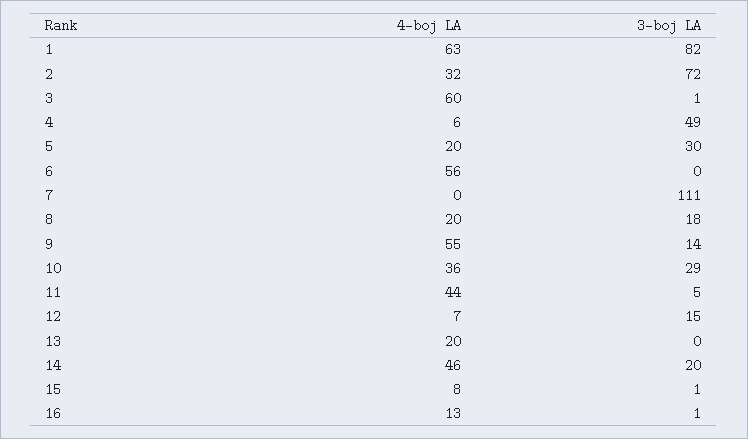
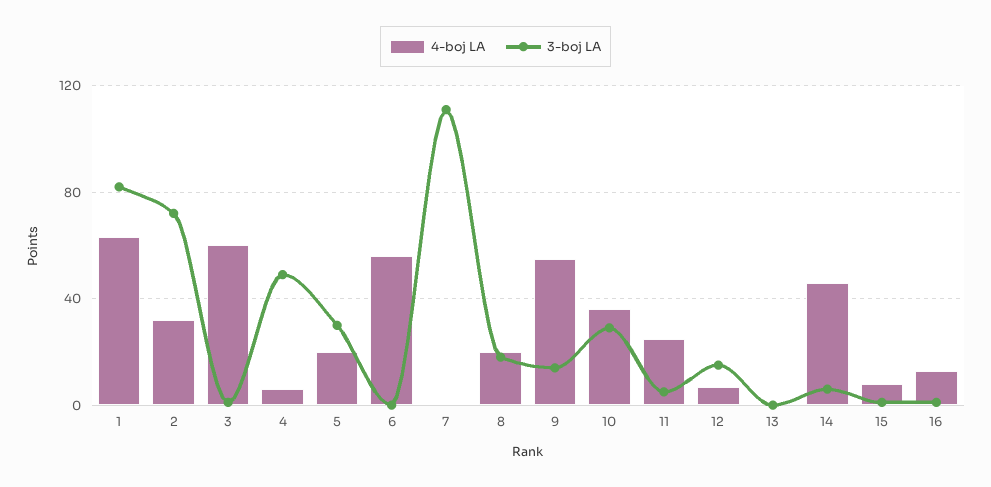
  {
    "4-boj LA": {
      "1": 63,
      "2": 32,
      "3": 60,
      "4": 6,
      "5": 20,
      "6": 56,
      "7": 0,
      "8": 20,
      "9": 55,
      "10": 36,
-     "11": 44,
+     "11": 25,
      "12": 7,
-     "13": 20,
+     "13": 0,
      "14": 46,
      "15": 8,
      "16": 13
    },
    "3-boj LA": {
      "1": 82,
      "2": 72,
      "3": 1,
      "4": 49,
      "5": 30,
      "6": 0,
      "7": 111,
      "8": 18,
      "9": 14,
      "10": 29,
      "11": 5,
      "12": 15,
      "13": 0,
-     "14": 20,
+     "14": 5,
      "15": 1,
      "16": 1
    }
  }

